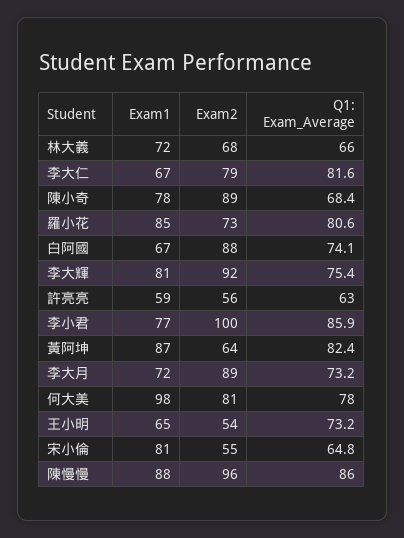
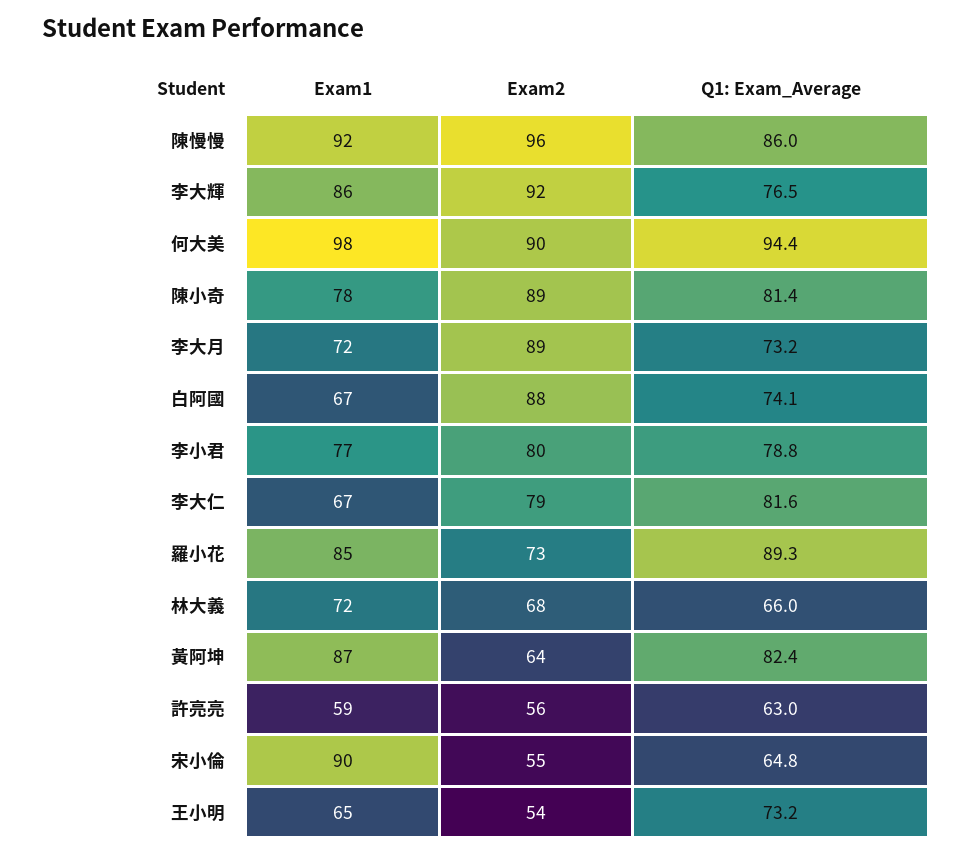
  {
    "Exam1": {
      "林大義": 72,
      "李大仁": 67,
      "陳小奇": 78,
      "羅小花": 85,
      "白阿國": 67,
-     "李大輝": 81,
+     "李大輝": 86,
      "許亮亮": 59,
      "李小君": 77,
      "黃阿坤": 87,
      "李大月": 72,
      "何大美": 98,
      "王小明": 65,
-     "宋小倫": 81,
+     "宋小倫": 90,
-     "陳慢慢": 88
+     "陳慢慢": 92
    },
    "Exam2": {
      "林大義": 68,
      "李大仁": 79,
      "陳小奇": 89,
      "羅小花": 73,
      "白阿國": 88,
      "李大輝": 92,
      "許亮亮": 56,
-     "李小君": 100,
+     "李小君": 80,
      "黃阿坤": 64,
      "李大月": 89,
-     "何大美": 81,
+     "何大美": 90,
      "王小明": 54,
      "宋小倫": 55,
      "陳慢慢": 96
    },
    "Q1: Exam_Average": {
      "林大義": 66,
      "李大仁": 81.6,
-     "陳小奇": 68.4,
+     "陳小奇": 81.4,
-     "羅小花": 80.6,
+     "羅小花": 89.3,
      "白阿國": 74.1,
-     "李大輝": 75.4,
+     "李大輝": 76.5,
      "許亮亮": 63,
-     "李小君": 85.9,
+     "李小君": 78.8,
      "黃阿坤": 82.4,
      "李大月": 73.2,
-     "何大美": 78,
+     "何大美": 94.4,
      "王小明": 73.2,
      "宋小倫": 64.8,
      "陳慢慢": 86
    }
  }

